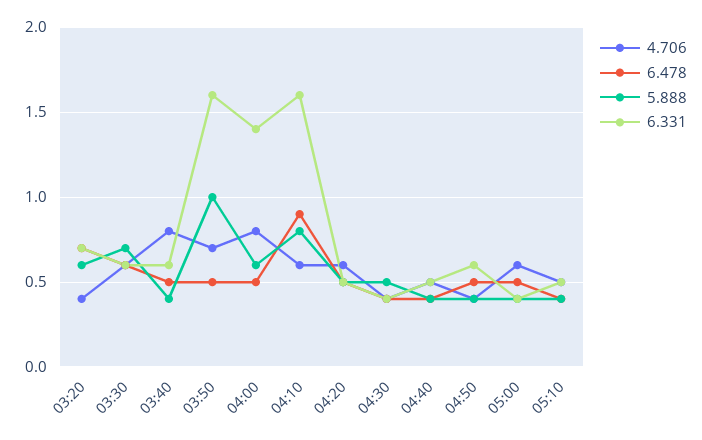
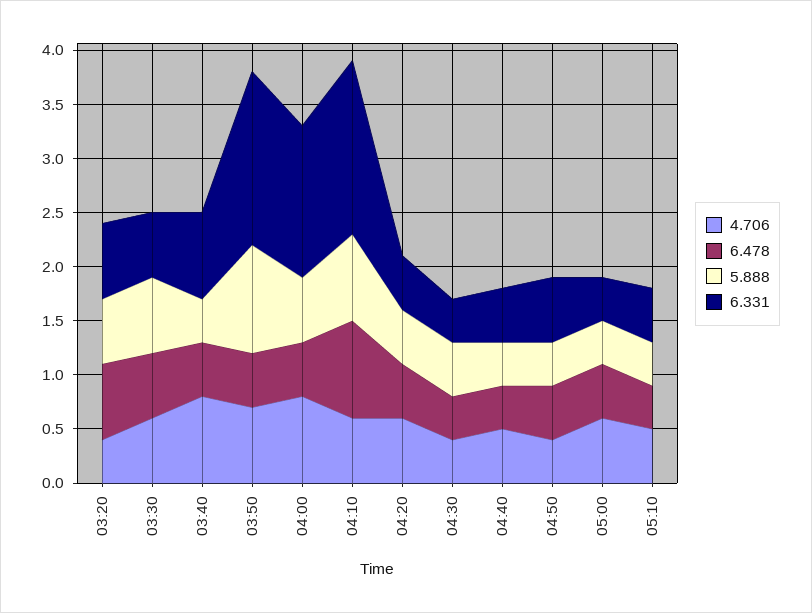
  {
    "4.706": {
      "03:20": 0.4,
      "03:30": 0.6,
      "03:40": 0.8,
      "03:50": 0.7,
      "04:00": 0.8,
      "04:10": 0.6,
      "04:20": 0.6,
      "04:30": 0.4,
      "04:40": 0.5,
      "04:50": 0.4,
      "05:00": 0.6,
      "05:10": 0.5
    },
    "6.478": {
      "03:20": 0.7,
      "03:30": 0.6,
      "03:40": 0.5,
      "03:50": 0.5,
      "04:00": 0.5,
      "04:10": 0.9,
      "04:20": 0.5,
      "04:30": 0.4,
      "04:40": 0.4,
      "04:50": 0.5,
      "05:00": 0.5,
      "05:10": 0.4
    },
    "5.888": {
      "03:20": 0.6,
      "03:30": 0.7,
      "03:40": 0.4,
      "03:50": 1,
      "04:00": 0.6,
      "04:10": 0.8,
      "04:20": 0.5,
      "04:30": 0.5,
      "04:40": 0.4,
      "04:50": 0.4,
      "05:00": 0.4,
      "05:10": 0.4
    },
    "6.331": {
      "03:20": 0.7,
      "03:30": 0.6,
-     "03:40": 0.6,
+     "03:40": 0.8,
      "03:50": 1.6,
      "04:00": 1.4,
      "04:10": 1.6,
      "04:20": 0.5,
      "04:30": 0.4,
      "04:40": 0.5,
      "04:50": 0.6,
      "05:00": 0.4,
      "05:10": 0.5
    }
  }

